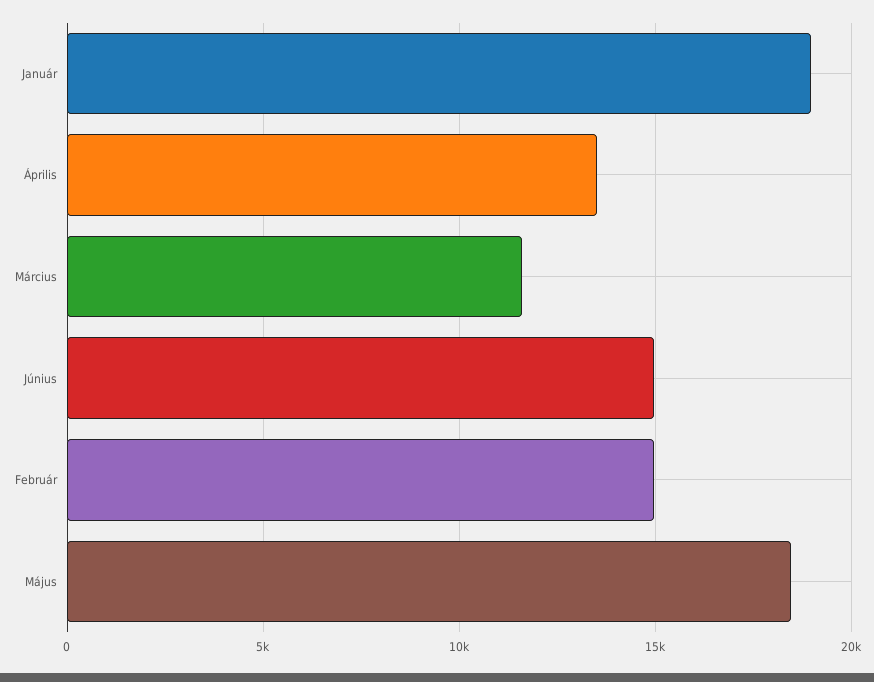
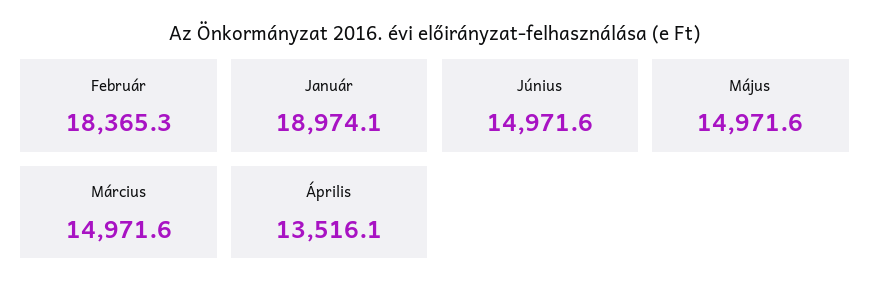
  {
    "Január": 18974.1,
    "Április": 13516.1,
-   "Március": 11500,
+   "Március": 14971.6,
    "Június": 14971.6,
-   "Február": 15000,
+   "Február": 18365.3,
-   "Május": 18500
+   "Május": 14971.6
  }

